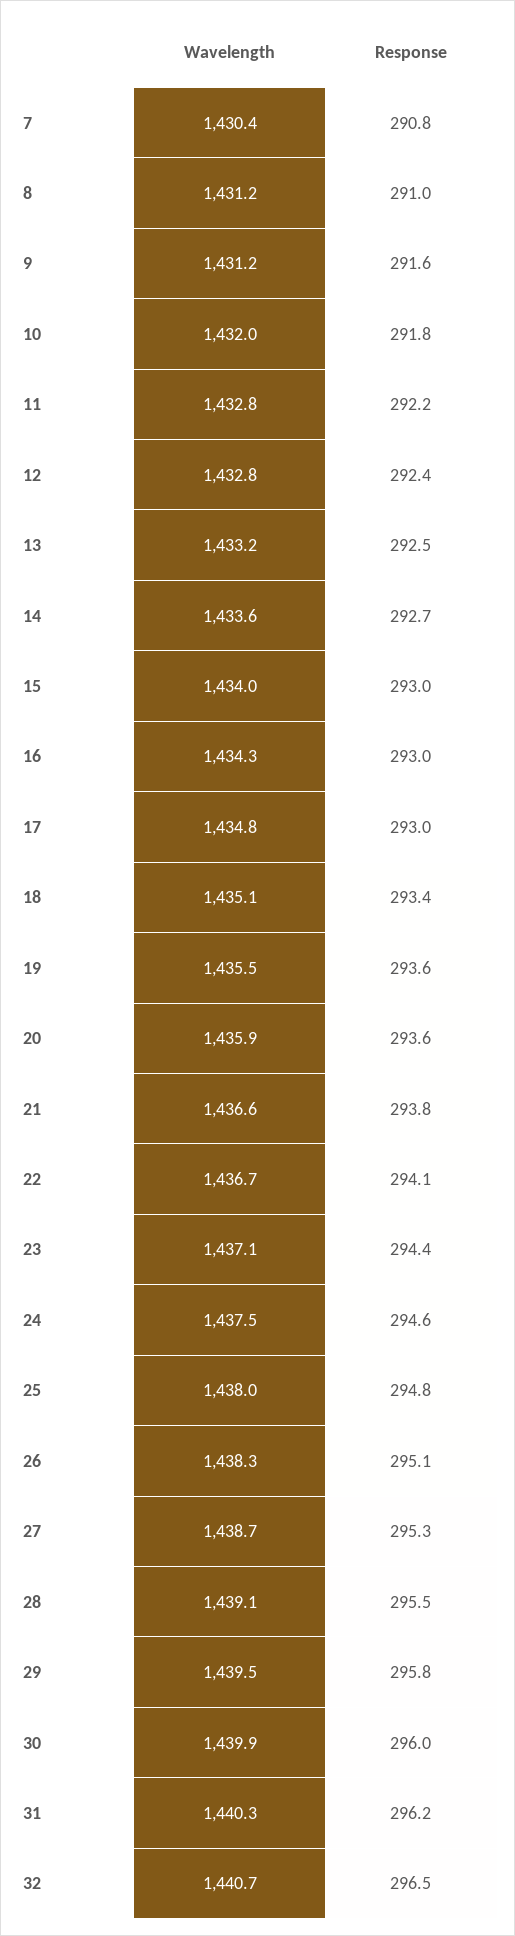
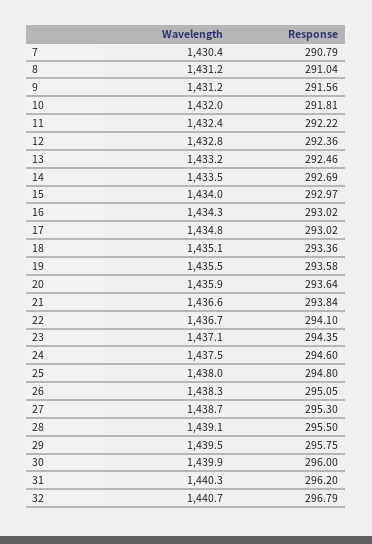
  {
    "Wavelength": {
      "7": 1430.4,
      "8": 1431.2,
      "9": 1431.2,
      "10": 1432,
-     "11": 1432.8,
+     "11": 1432.4,
      "12": 1432.8,
      "13": 1433.2,
-     "14": 1433.6,
+     "14": 1433.5,
      "15": 1434,
      "16": 1434.3,
      "17": 1434.8,
      "18": 1435.1,
      "19": 1435.5,
      "20": 1435.9,
      "21": 1436.6,
      "22": 1436.7,
      "23": 1437.1,
      "24": 1437.5,
      "25": 1438,
      "26": 1438.3,
      "27": 1438.7,
      "28": 1439.1,
      "29": 1439.5,
      "30": 1439.9,
      "31": 1440.3,
      "32": 1440.7
    },
    "Response": {
      "7": 290.79,
      "8": 291.04,
      "9": 291.56,
      "10": 291.81,
      "11": 292.22,
      "12": 292.36,
      "13": 292.46,
      "14": 292.69,
      "15": 292.97,
      "16": 293.02,
      "17": 293.02,
      "18": 293.36,
      "19": 293.58,
      "20": 293.64,
      "21": 293.84,
      "22": 294.1,
      "23": 294.35,
      "24": 294.6,
      "25": 294.8,
      "26": 295.05,
      "27": 295.3,
      "28": 295.5,
      "29": 295.75,
      "30": 296,
      "31": 296.2,
-     "32": 296.5
+     "32": 296.79
    }
  }

